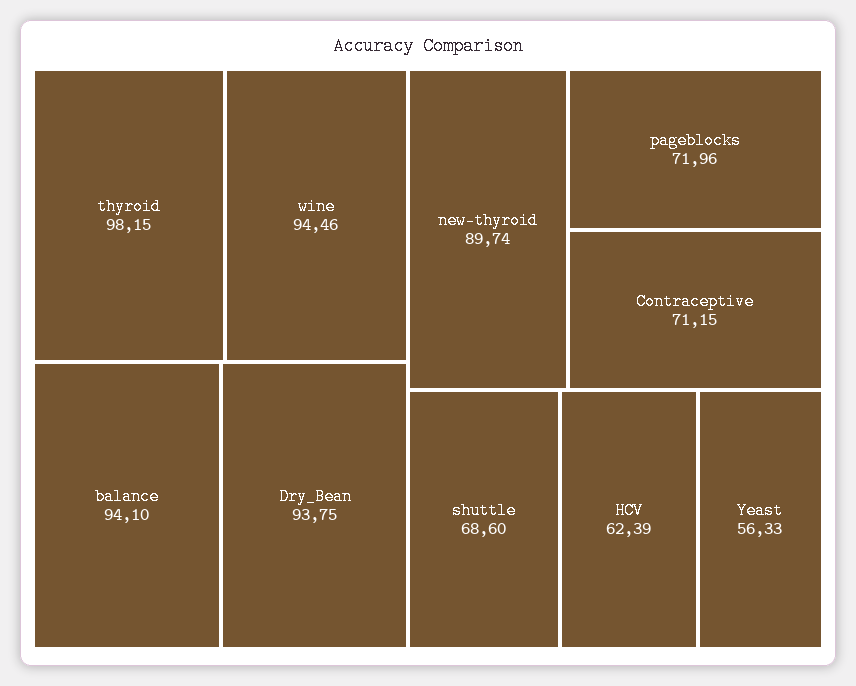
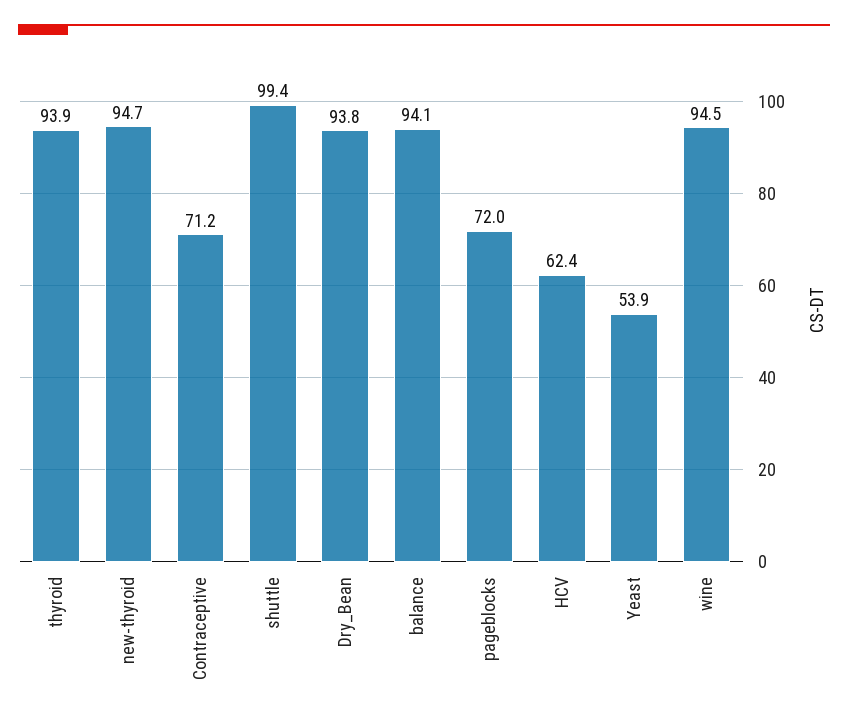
  {
-   "thyroid": 98.15,
+   "thyroid": 93.9,
    "wine": 94.46,
    "balance": 94.1,
    "Dry_Bean": 93.75,
-   "new-thyroid": 89.74,
+   "new-thyroid": 94.7,
    "pageblocks": 71.96,
    "Contraceptive": 71.15,
-   "shuttle": 68.6,
+   "shuttle": 99.4,
    "HCV": 62.39,
-   "Yeast": 56.33
+   "Yeast": 53.9
  }

